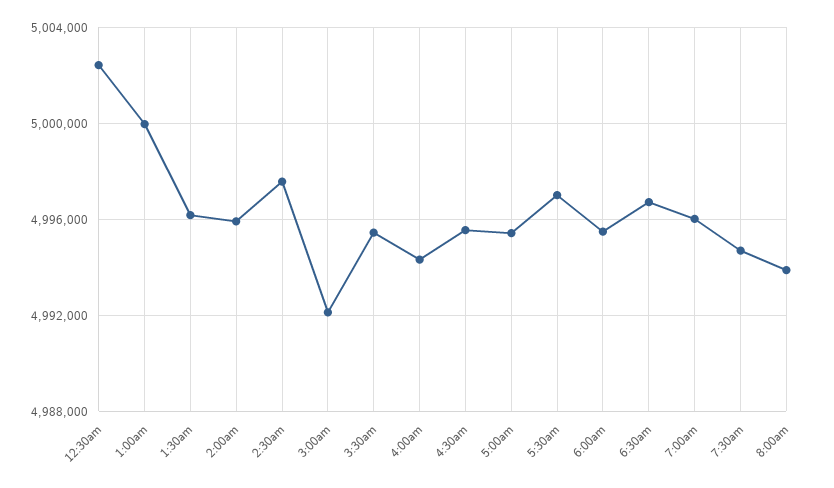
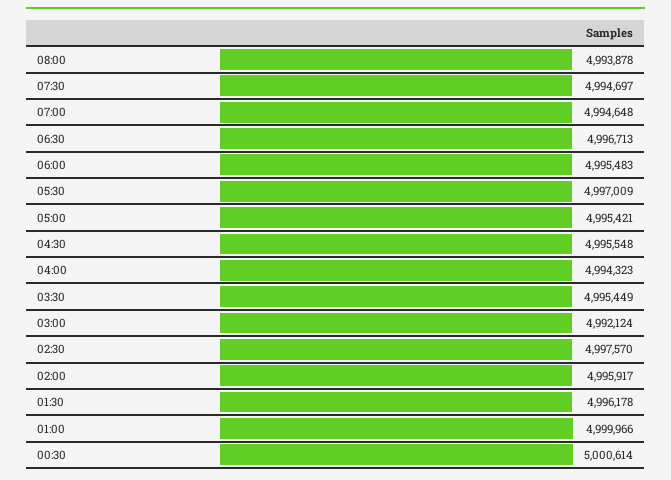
  {
-   "12:30am": 5002500,
+   "12:30am": 5000614,
    "1:00am": 4999966,
    "1:30am": 4996178,
    "2:00am": 4995917,
    "2:30am": 4997570,
    "3:00am": 4992124,
    "3:30am": 4995449,
    "4:00am": 4994323,
    "4:30am": 4995548,
    "5:00am": 4995421,
    "5:30am": 4997009,
    "6:00am": 4995483,
    "6:30am": 4996713,
-   "7:00am": 4996000,
+   "7:00am": 4994648,
    "7:30am": 4994697,
    "8:00am": 4993878
  }

